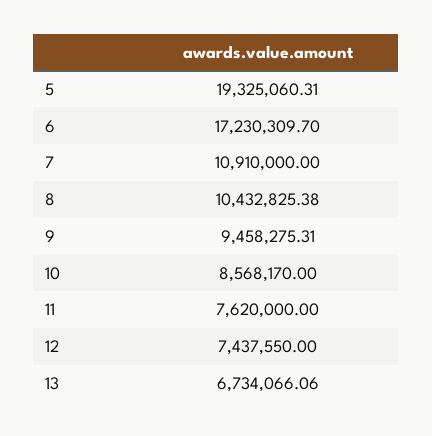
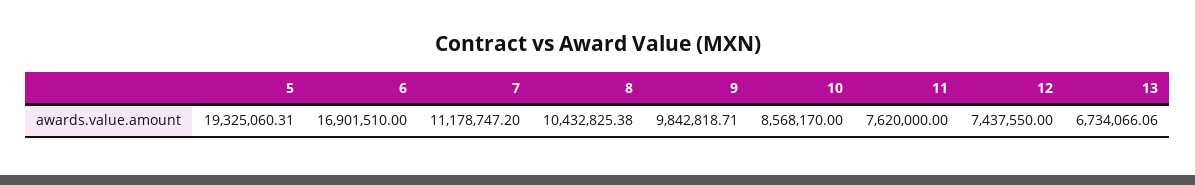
  {
    "5": 19325060.31,
-   "6": 17230309.7,
+   "6": 16901510,
-   "7": 10910000,
+   "7": 11178747.2,
    "8": 10432825.38,
-   "9": 9458275.31,
+   "9": 9842818.71,
    "10": 8568170,
    "11": 7620000,
    "12": 7437550,
    "13": 6734066.06
  }

